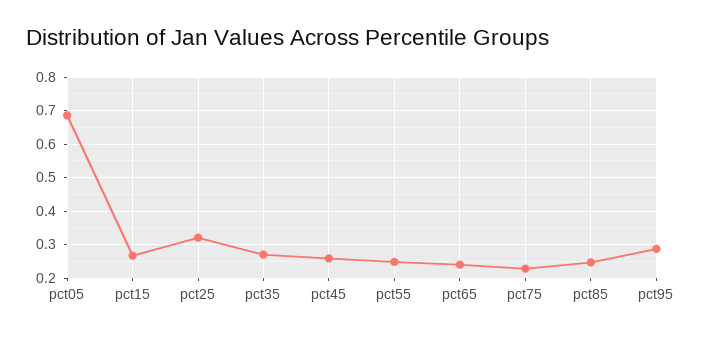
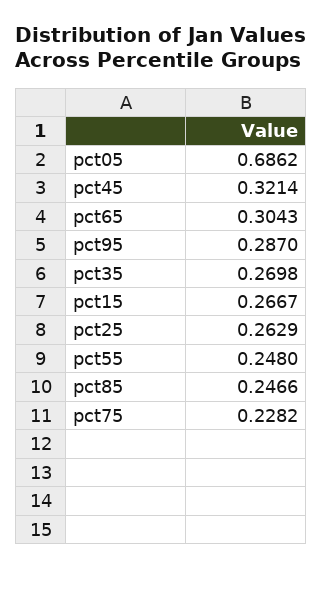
  {
    "pct05": 0.6862,
    "pct15": 0.2667,
-   "pct25": 0.32,
+   "pct25": 0.2629,
    "pct35": 0.2698,
-   "pct45": 0.26,
+   "pct45": 0.3214,
    "pct55": 0.248,
-   "pct65": 0.24,
+   "pct65": 0.3043,
    "pct75": 0.2282,
    "pct85": 0.2466,
    "pct95": 0.287
  }

